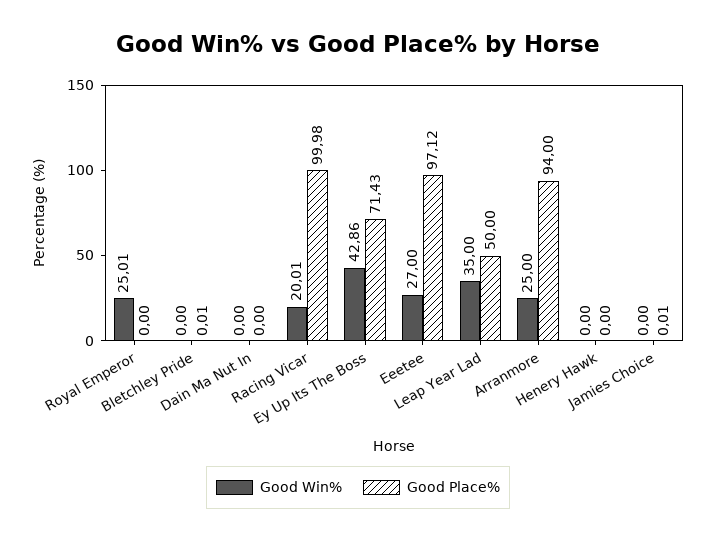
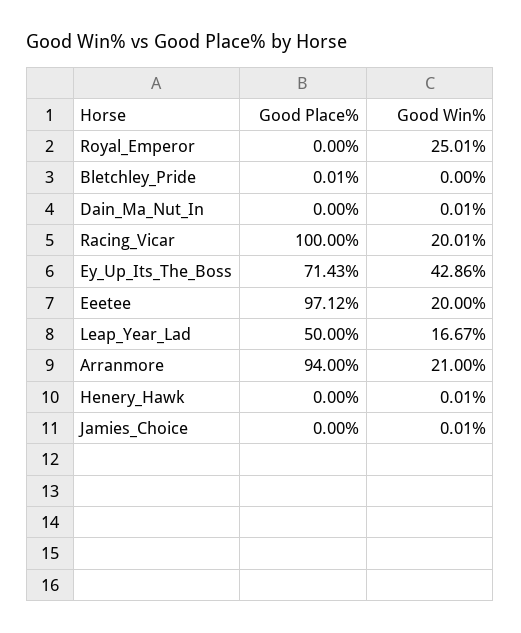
  {
    "Good Win%": {
      "Royal Emperor": 25.01,
      "Bletchley Pride": 0,
-     "Dain Ma Nut In": 0,
+     "Dain Ma Nut In": 0.01,
      "Racing Vicar": 20.01,
      "Ey Up Its The Boss": 42.86,
-     "Eeetee": 27,
+     "Eeetee": 20,
-     "Leap Year Lad": 35,
+     "Leap Year Lad": 16.67,
-     "Arranmore": 25,
+     "Arranmore": 21,
-     "Henery Hawk": 0,
+     "Henery Hawk": 0.01,
-     "Jamies Choice": 0
+     "Jamies Choice": 0.01
    },
    "Good Place%": {
      "Royal Emperor": 0,
      "Bletchley Pride": 0.01,
      "Dain Ma Nut In": 0,
-     "Racing Vicar": 99.98,
+     "Racing Vicar": 100,
      "Ey Up Its The Boss": 71.43,
      "Eeetee": 97.12,
      "Leap Year Lad": 50,
      "Arranmore": 94,
      "Henery Hawk": 0,
-     "Jamies Choice": 0.01
+     "Jamies Choice": 0
    }
  }

